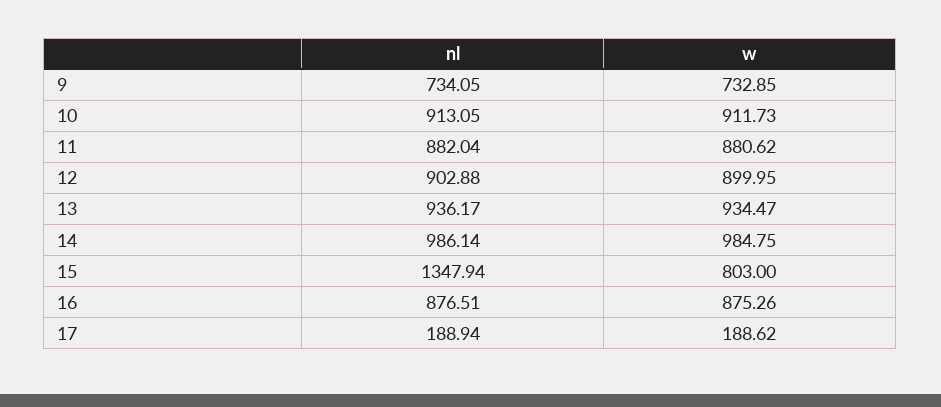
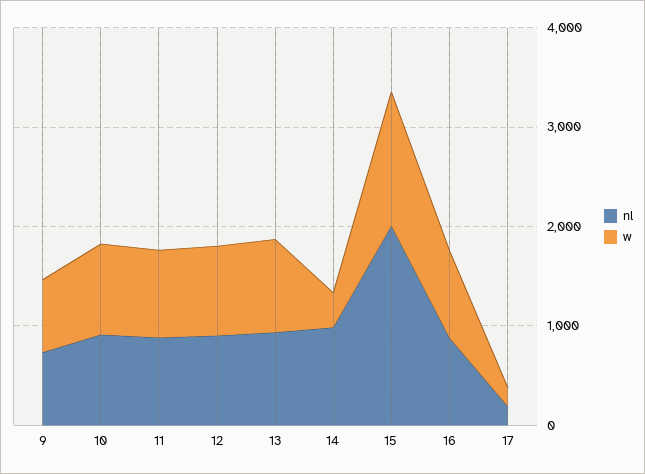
  {
    "nl": {
      "9": 734.05,
      "10": 913.05,
      "11": 882.04,
      "12": 902.88,
      "13": 936.17,
      "14": 986.14,
-     "15": 1347.94,
+     "15": 2000,
      "16": 876.51,
      "17": 188.94
    },
    "w": {
      "9": 732.85,
      "10": 911.73,
      "11": 880.62,
      "12": 899.95,
      "13": 934.47,
-     "14": 984.75,
+     "14": 400,
-     "15": 803,
+     "15": 1400,
      "16": 875.26,
      "17": 188.62
    }
  }

